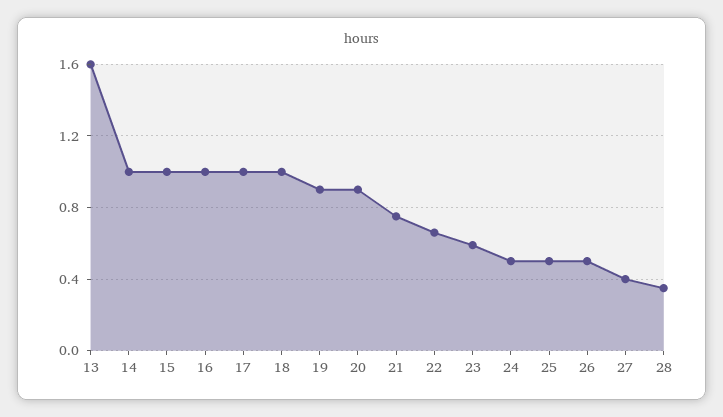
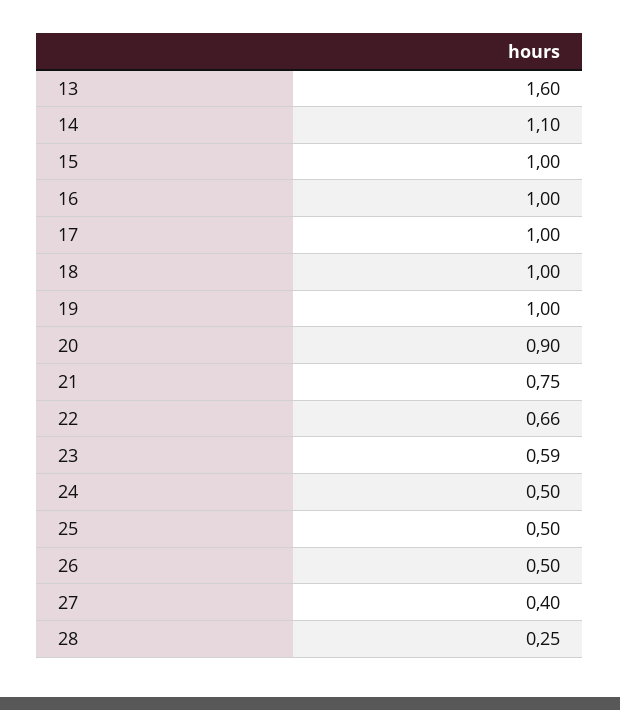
  {
    "13": 1.6,
-   "14": 1,
+   "14": 1.1,
    "15": 1,
    "16": 1,
    "17": 1,
    "18": 1,
-   "19": 0.9,
+   "19": 1,
    "20": 0.9,
    "21": 0.75,
    "22": 0.66,
    "23": 0.59,
    "24": 0.5,
    "25": 0.5,
    "26": 0.5,
    "27": 0.4,
-   "28": 0.35
+   "28": 0.25
  }

